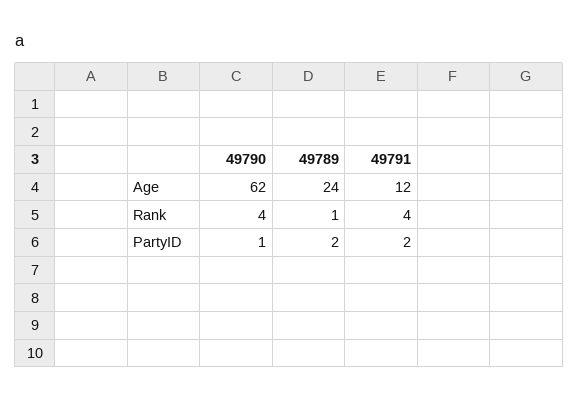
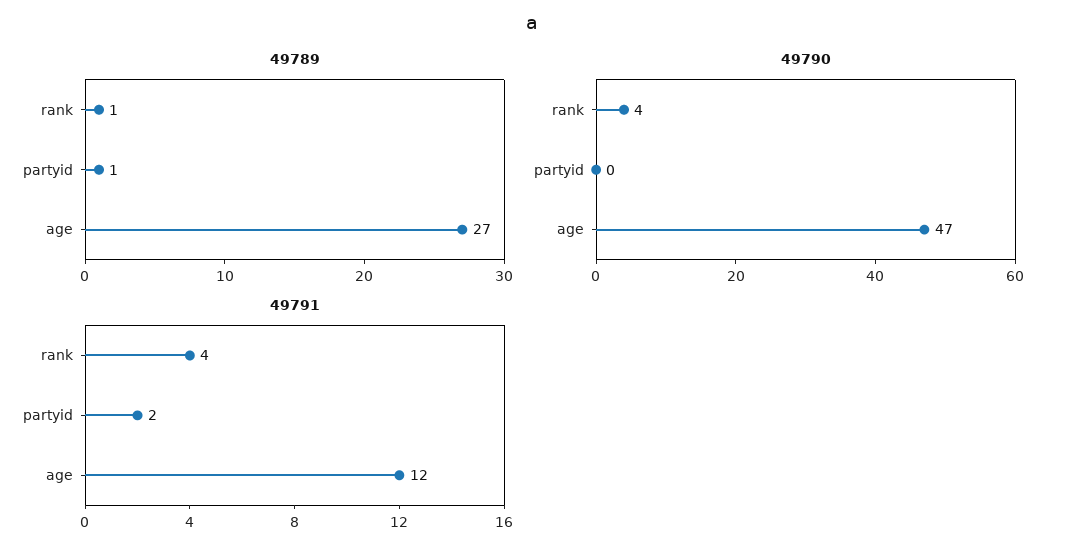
  {
    "49790": {
-     "Age": 62,
+     "Age": 47,
      "Rank": 4,
-     "PartyID": 1
+     "PartyID": 0
    },
    "49789": {
-     "Age": 24,
+     "Age": 27,
      "Rank": 1,
-     "PartyID": 2
+     "PartyID": 1
    },
    "49791": {
      "Age": 12,
      "Rank": 4,
      "PartyID": 2
    }
  }

